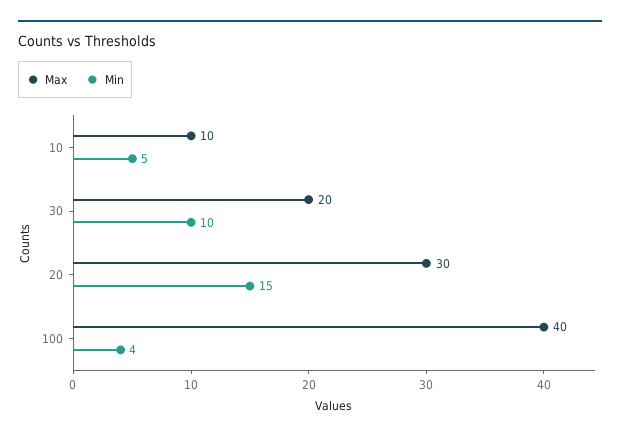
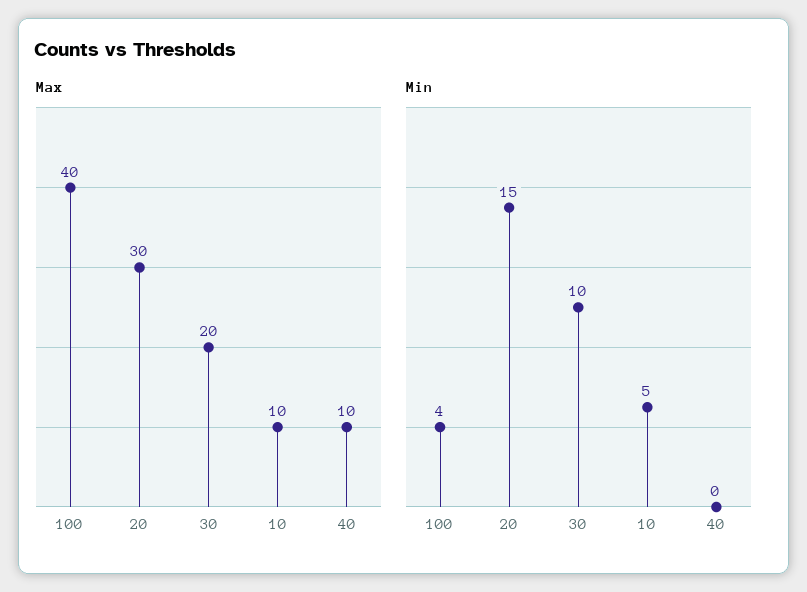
  {
    "Max": {
      "10": 10,
      "30": 20,
      "20": 30,
-     "100": 40
+     "100": 40,
+     "40": 10
    },
    "Min": {
      "10": 5,
      "30": 10,
      "20": 15,
-     "100": 4
+     "100": 4,
+     "40": 0
    }
  }

